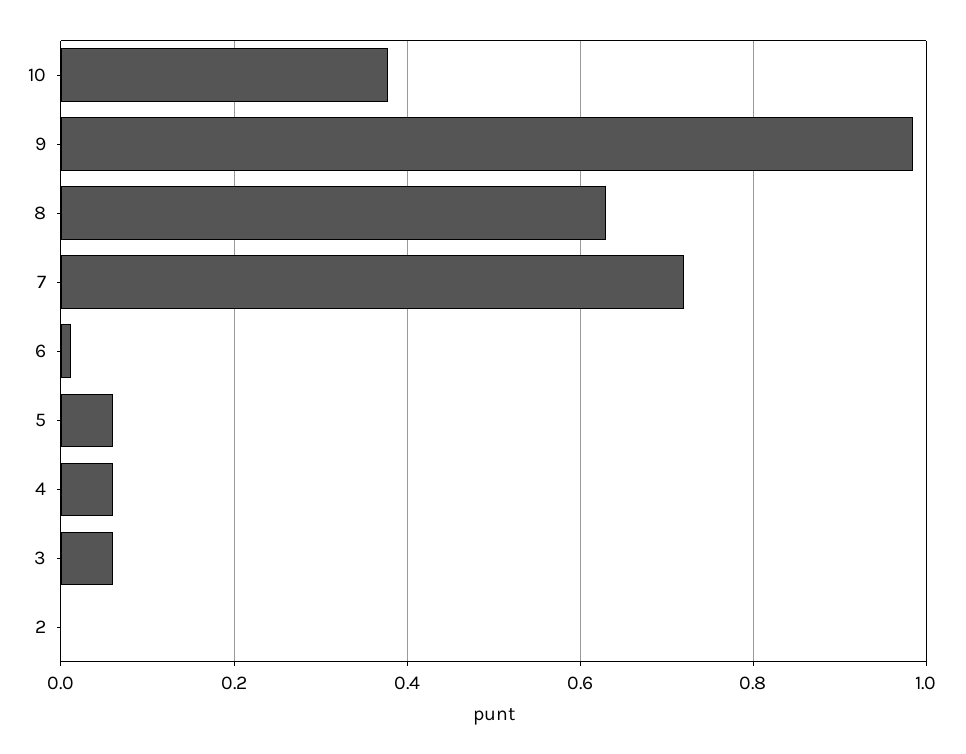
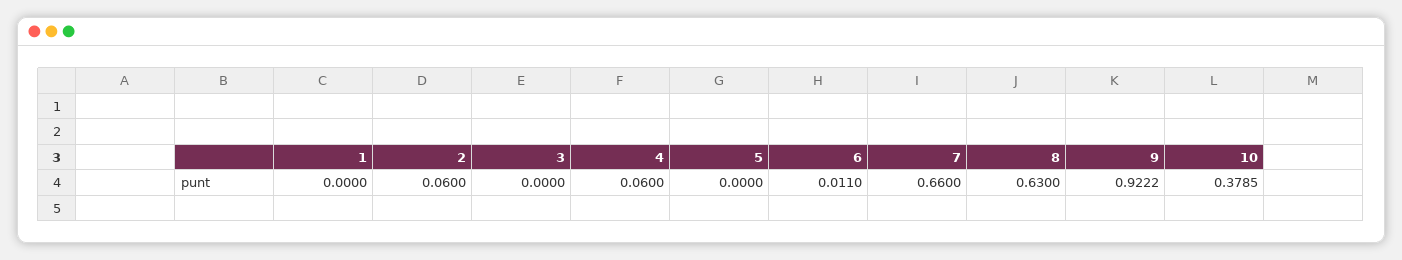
  {
    "10": 0.3785,
-   "9": 0.98,
+   "9": 0.9222,
    "8": 0.63,
-   "7": 0.72,
+   "7": 0.66,
    "6": 0.011,
-   "5": 0.06,
+   "5": 0,
    "4": 0.06,
-   "3": 0.06,
+   "3": 0,
-   "2": 0
+   "2": 0.06,
+   "1": 0
  }

